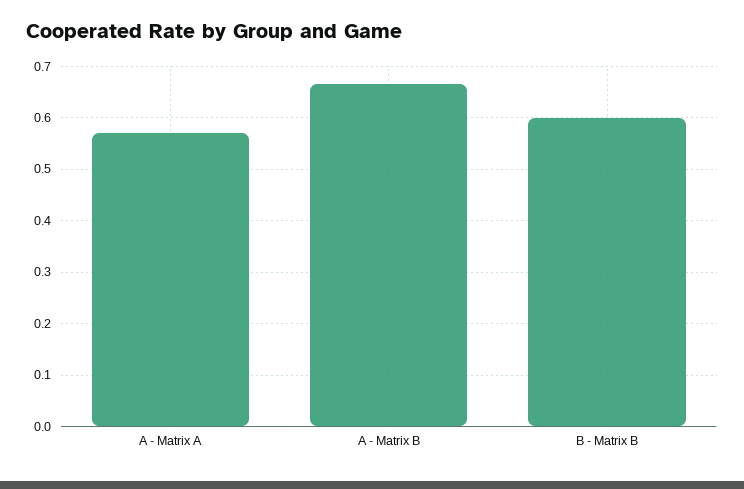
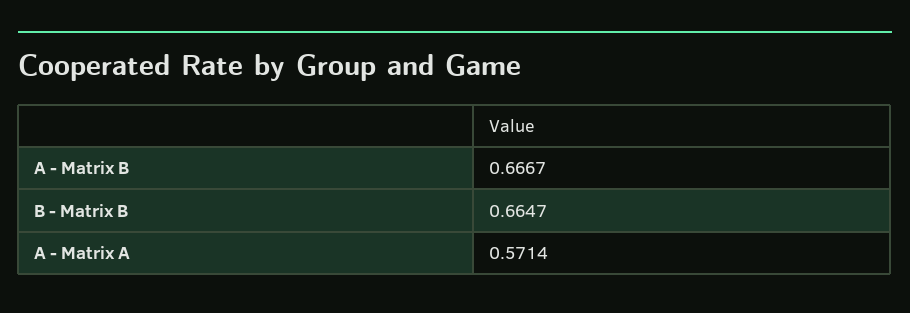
  {
    "A - Matrix A": 0.5714,
    "A - Matrix B": 0.6667,
-   "B - Matrix B": 0.6
+   "B - Matrix B": 0.6647
  }

